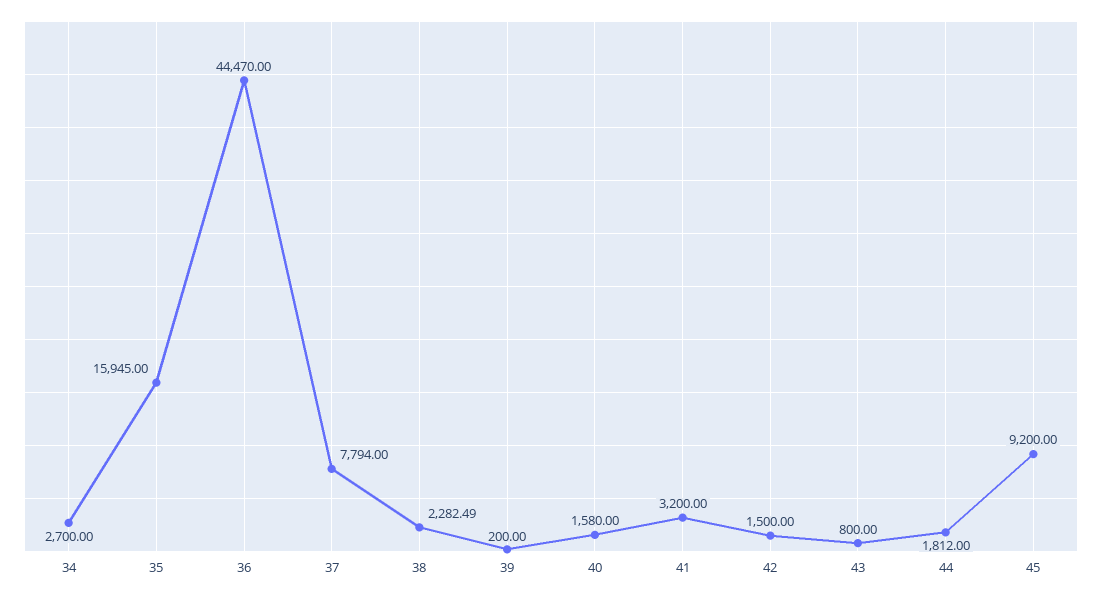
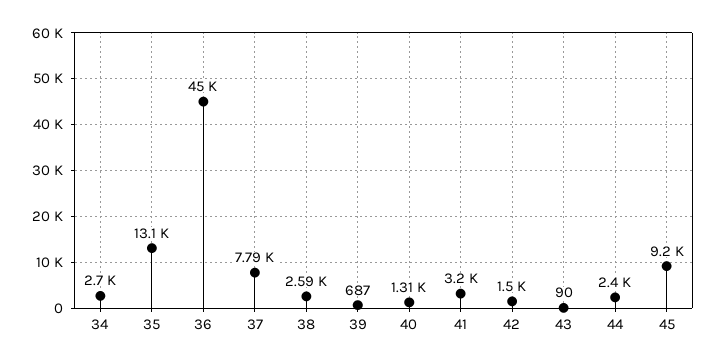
  {
    "34": 2700,
-   "35": 15945,
+   "35": 13100,
-   "36": 44470,
+   "36": 45000,
    "37": 7794,
-   "38": 2282.49,
+   "38": 2590,
-   "39": 200,
+   "39": 687,
-   "40": 1580,
+   "40": 1310,
    "41": 3200,
    "42": 1500,
-   "43": 800,
+   "43": 90,
-   "44": 1812,
+   "44": 2400,
    "45": 9200
  }

